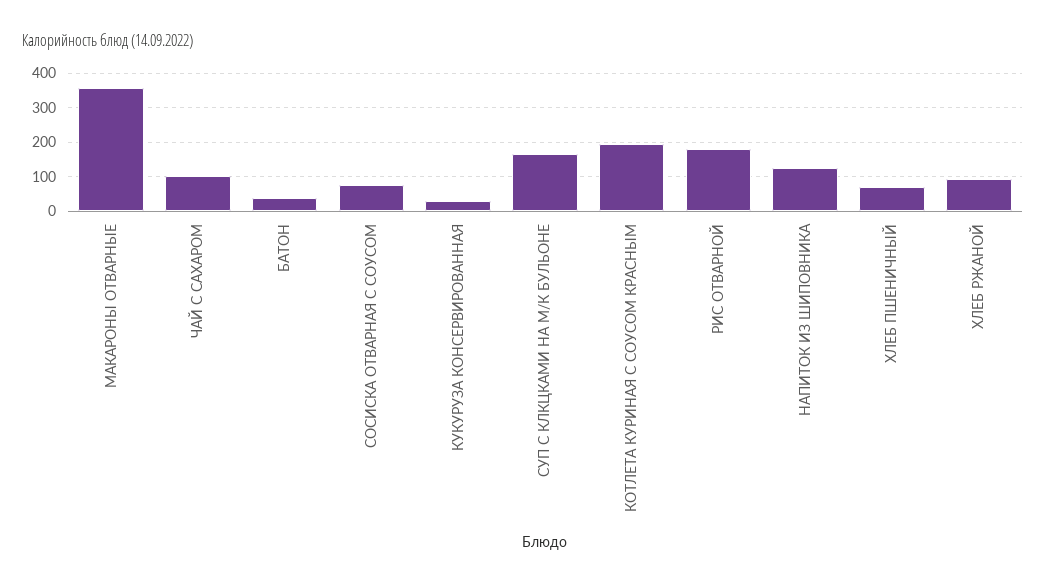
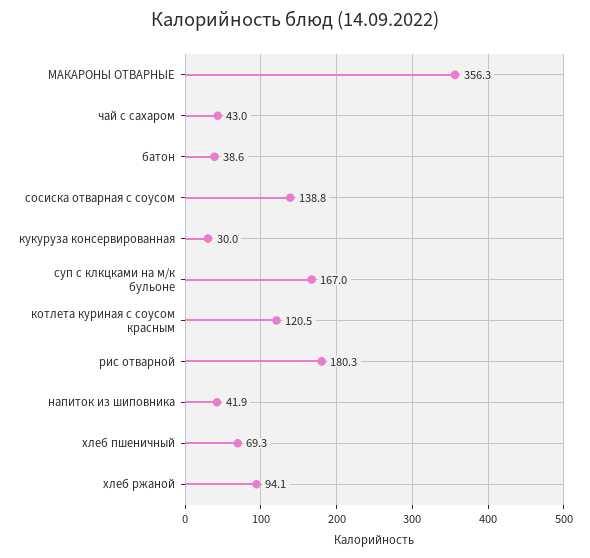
  {
    "МАКАРОНЫ ОТВАРНЫЕ": 356.3,
-   "ЧАЙ С САХАРОМ": 100,
+   "ЧАЙ С САХАРОМ": 43,
    "БАТОН": 38.6,
-   "СОСИСКА ОТВАРНАЯ С СОУСОМ": 80,
+   "СОСИСКА ОТВАРНАЯ С СОУСОМ": 138.8,
    "КУКУРУЗА КОНСЕРВИРОВАННАЯ": 30,
    "СУП С КЛКЦКАМИ НА М/К БУЛЬОНЕ": 167,
-   "КОТЛЕТА КУРИНАЯ С СОУСОМ КРАСНЫМ": 200,
+   "КОТЛЕТА КУРИНАЯ С СОУСОМ КРАСНЫМ": 120.5,
    "РИС ОТВАРНОЙ": 180.3,
-   "НАПИТОК ИЗ ШИПОВНИКА": 120,
+   "НАПИТОК ИЗ ШИПОВНИКА": 41.9,
    "ХЛЕБ ПШЕНИЧНЫЙ": 69.3,
    "ХЛЕБ РЖАНОЙ": 94.1
  }

